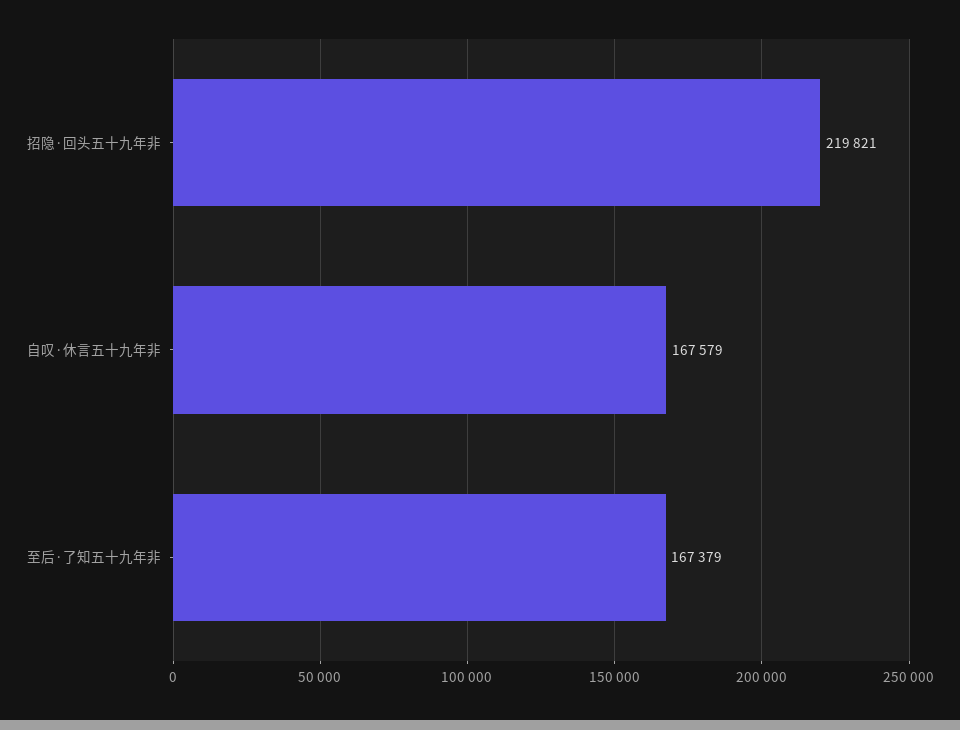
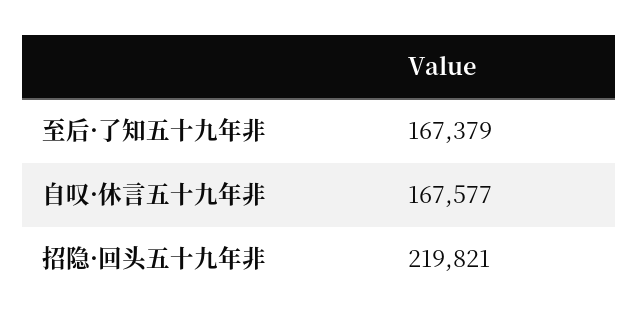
  {
    "招隐·回头五十九年非": 219821,
-   "自叹·休言五十九年非": 167579,
+   "自叹·休言五十九年非": 167577,
    "至后·了知五十九年非": 167379
  }

